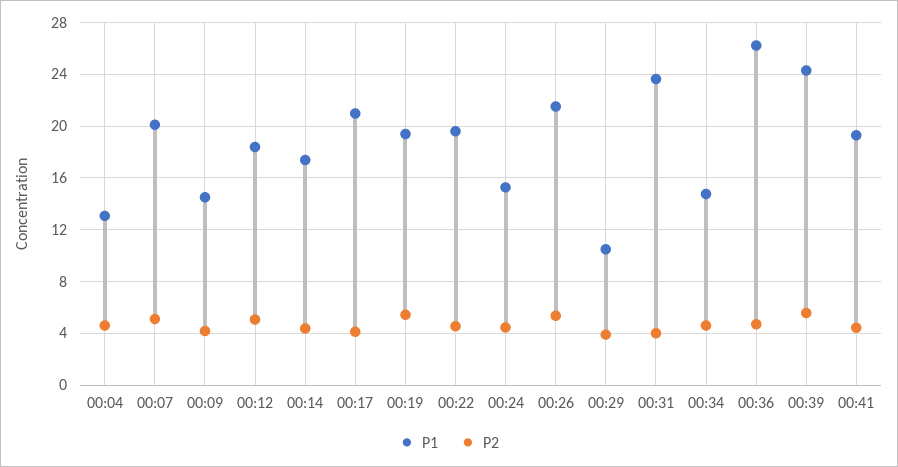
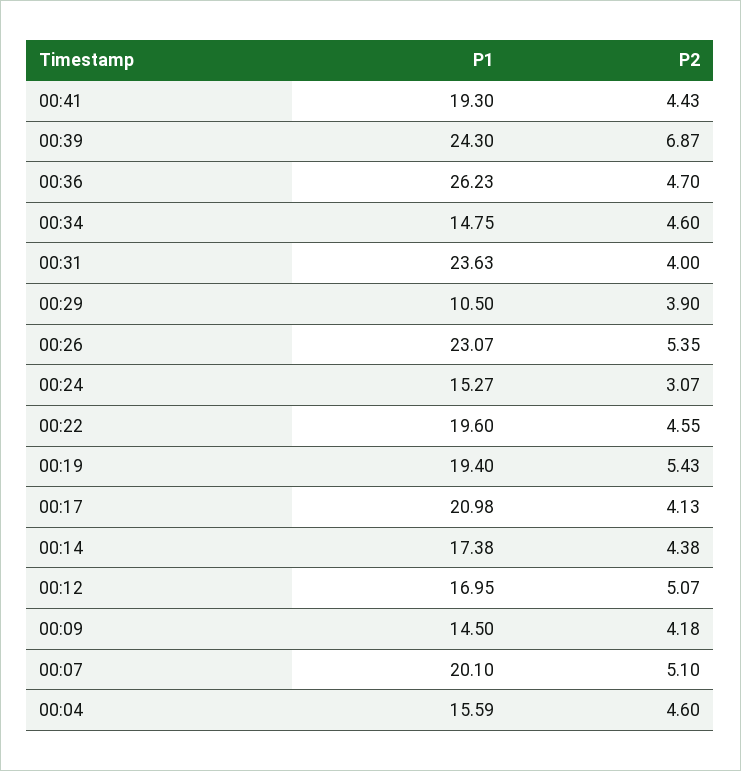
  {
    "P1": {
-     "00:04": 13,
+     "00:04": 15.59,
      "00:07": 20.1,
      "00:09": 14.5,
-     "00:12": 18.5,
+     "00:12": 16.95,
      "00:14": 17.38,
      "00:17": 20.98,
      "00:19": 19.4,
      "00:22": 19.6,
      "00:24": 15.27,
-     "00:26": 21.5,
+     "00:26": 23.07,
      "00:29": 10.5,
      "00:31": 23.63,
      "00:34": 14.75,
      "00:36": 26.23,
      "00:39": 24.3,
      "00:41": 19.3
    },
    "P2": {
      "00:04": 4.6,
      "00:07": 5.1,
      "00:09": 4.18,
      "00:12": 5.07,
      "00:14": 4.38,
      "00:17": 4.13,
      "00:19": 5.43,
      "00:22": 4.55,
-     "00:24": 4.5,
+     "00:24": 3.07,
      "00:26": 5.35,
      "00:29": 3.9,
      "00:31": 4,
      "00:34": 4.6,
      "00:36": 4.7,
-     "00:39": 5.5,
+     "00:39": 6.87,
      "00:41": 4.43
    }
  }

